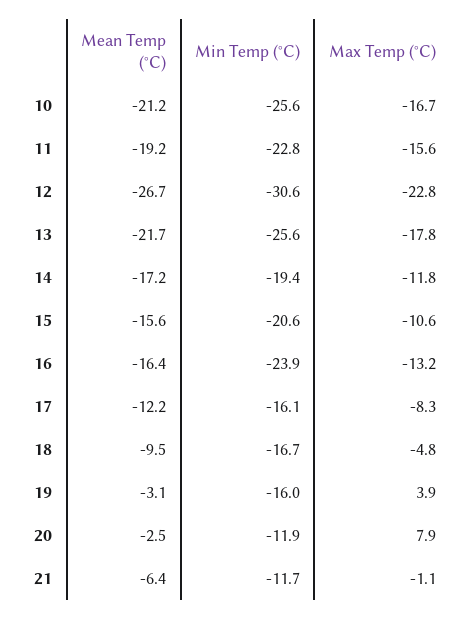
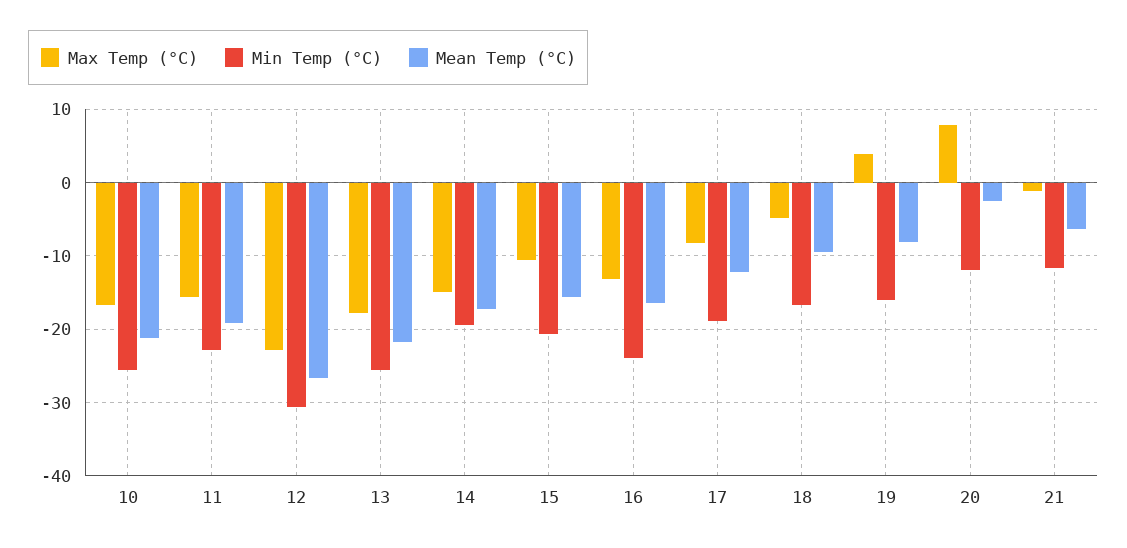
  {
    "Mean Temp (°C)": {
      "10": -21.2,
      "11": -19.2,
      "12": -26.7,
      "13": -21.7,
      "14": -17.2,
      "15": -15.6,
      "16": -16.4,
      "17": -12.2,
      "18": -9.5,
-     "19": -3.1,
+     "19": -8,
      "20": -2.5,
      "21": -6.4
    },
    "Min Temp (°C)": {
      "10": -25.6,
      "11": -22.8,
      "12": -30.6,
      "13": -25.6,
      "14": -19.4,
      "15": -20.6,
      "16": -23.9,
-     "17": -16.1,
+     "17": -19,
      "18": -16.7,
      "19": -16,
      "20": -11.9,
      "21": -11.7
    },
    "Max Temp (°C)": {
      "10": -16.7,
      "11": -15.6,
      "12": -22.8,
      "13": -17.8,
-     "14": -11.8,
+     "14": -15,
      "15": -10.6,
      "16": -13.2,
      "17": -8.3,
      "18": -4.8,
      "19": 3.9,
      "20": 7.9,
      "21": -1.1
    }
  }

